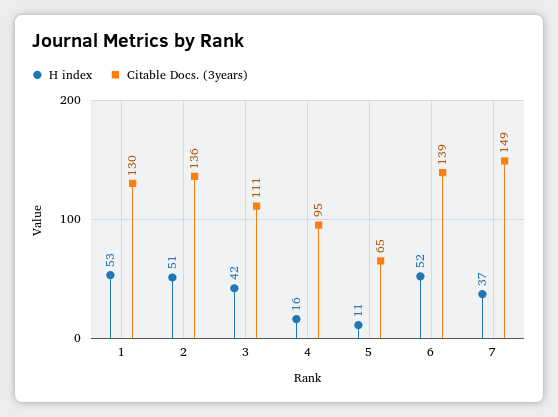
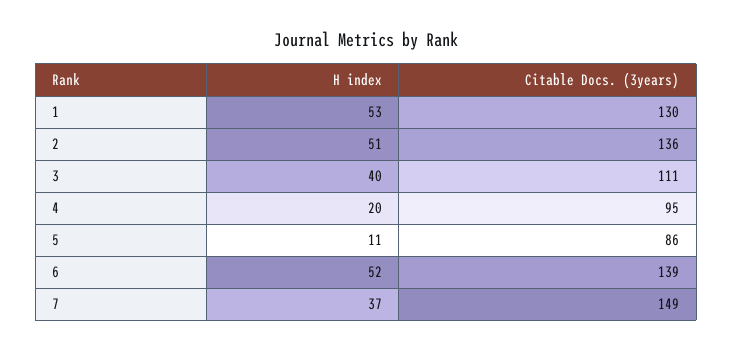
  {
    "H index": {
      "1": 53,
      "2": 51,
-     "3": 42,
+     "3": 40,
-     "4": 16,
+     "4": 20,
      "5": 11,
      "6": 52,
      "7": 37
    },
    "Citable Docs. (3years)": {
      "1": 130,
      "2": 136,
      "3": 111,
      "4": 95,
-     "5": 65,
+     "5": 86,
      "6": 139,
      "7": 149
    }
  }

